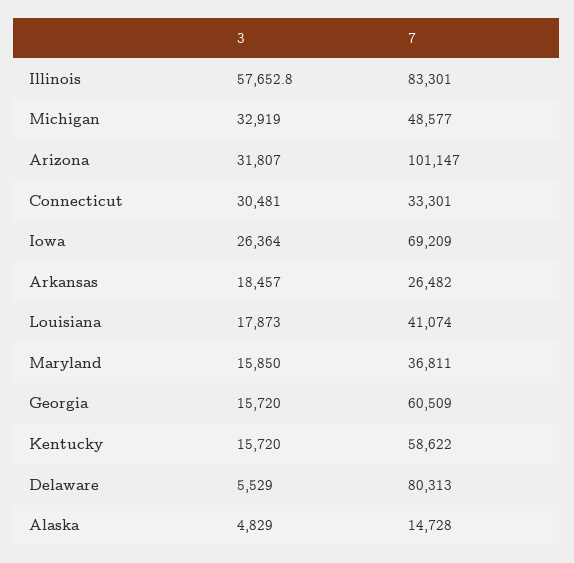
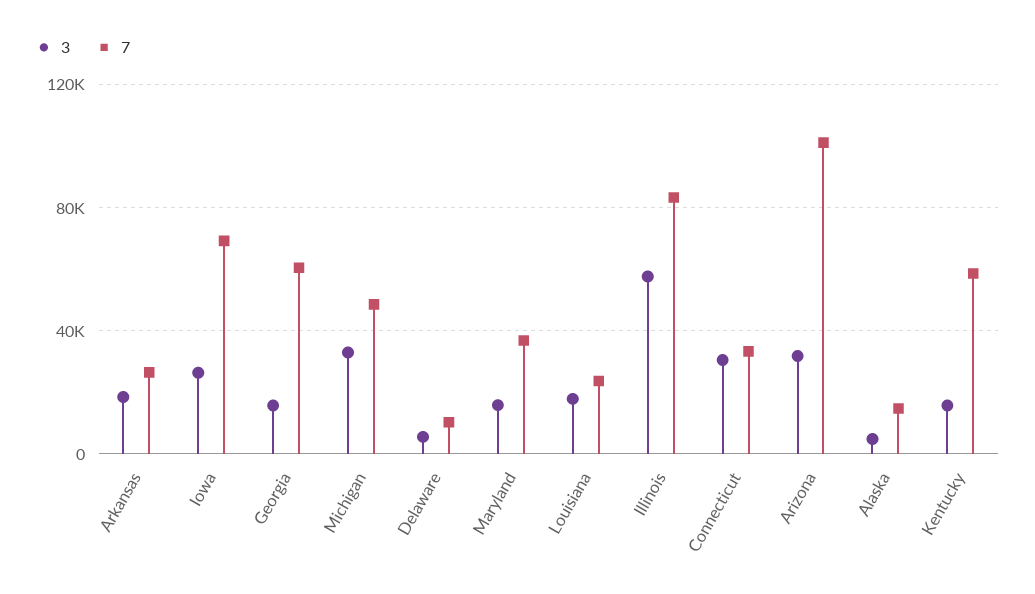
  {
    "3": {
      "Illinois": 57652.8,
      "Michigan": 32919,
      "Arizona": 31807,
      "Connecticut": 30481,
      "Iowa": 26364,
      "Arkansas": 18457,
      "Louisiana": 17873,
      "Maryland": 15850,
      "Georgia": 15720,
      "Kentucky": 15720,
      "Delaware": 5529,
      "Alaska": 4829
    },
    "7": {
      "Illinois": 83301,
      "Michigan": 48577,
      "Arizona": 101147,
      "Connecticut": 33301,
      "Iowa": 69209,
      "Arkansas": 26482,
-     "Louisiana": 41074,
+     "Louisiana": 25000,
      "Maryland": 36811,
      "Georgia": 60509,
      "Kentucky": 58622,
-     "Delaware": 80313,
+     "Delaware": 10000,
      "Alaska": 14728
    }
  }

